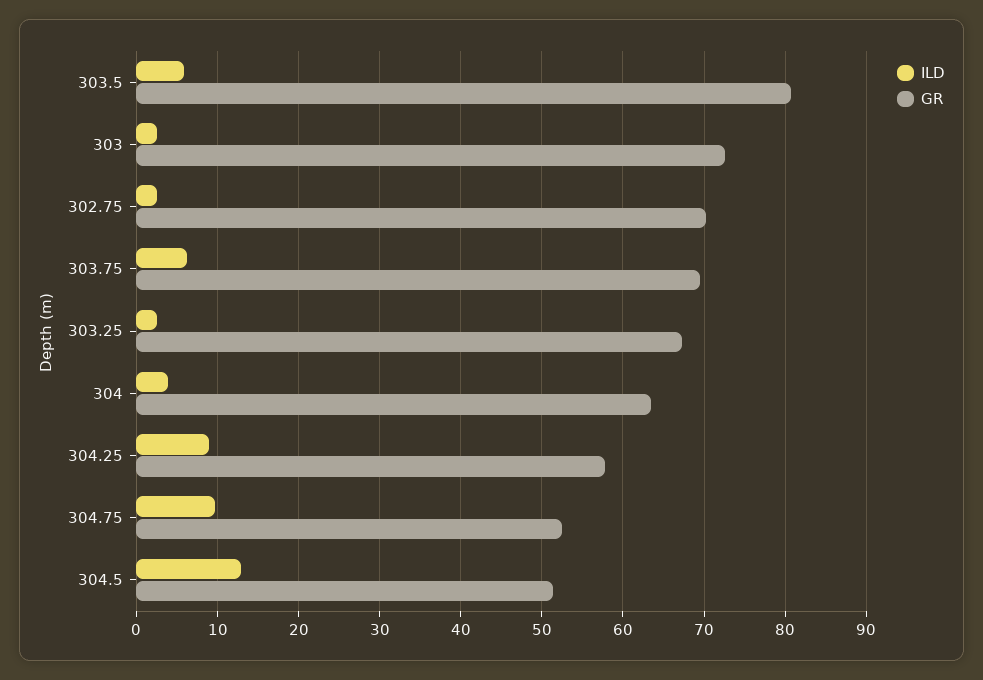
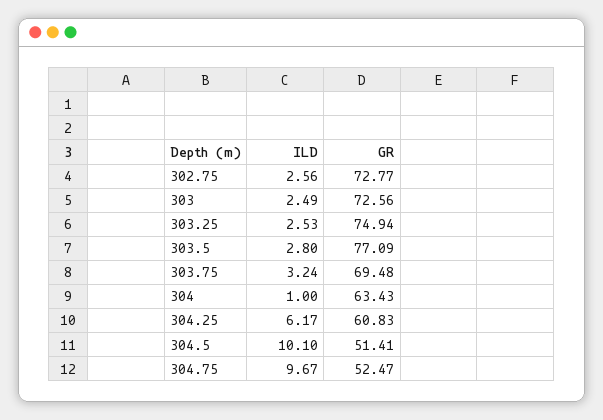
  {
    "ILD": {
-     "303.5": 6,
+     "303.5": 2.8,
      "303": 2.49,
      "302.75": 2.56,
-     "303.75": 6,
+     "303.75": 3.24,
      "303.25": 2.53,
-     "304": 4,
+     "304": 1,
-     "304.25": 9,
+     "304.25": 6.17,
      "304.75": 9.67,
-     "304.5": 13
+     "304.5": 10.1
    },
    "GR": {
-     "303.5": 81,
+     "303.5": 77.09,
      "303": 72.56,
-     "302.75": 70,
+     "302.75": 72.77,
      "303.75": 69.48,
-     "303.25": 67,
+     "303.25": 74.94,
      "304": 63.43,
-     "304.25": 58,
+     "304.25": 60.83,
      "304.75": 52.47,
      "304.5": 51.41
    }
  }

